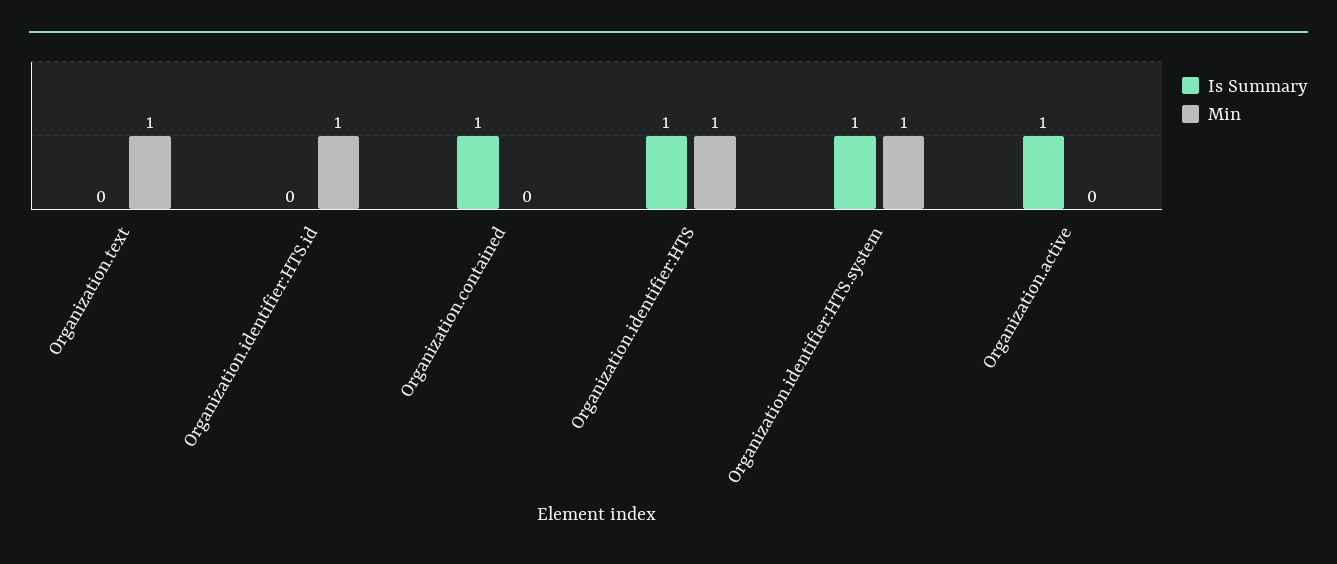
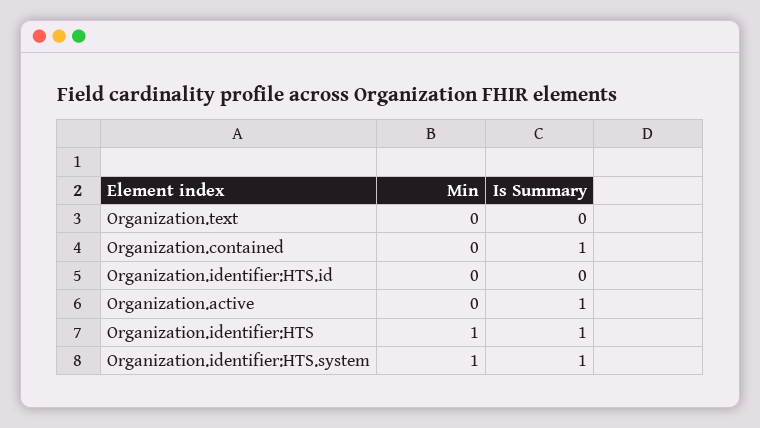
  {
    "Is Summary": {
      "Organization.text": 0,
      "Organization.identifier:HTS.id": 0,
      "Organization.contained": 1,
      "Organization.identifier:HTS": 1,
      "Organization.identifier:HTS.system": 1,
      "Organization.active": 1
    },
    "Min": {
-     "Organization.text": 1,
+     "Organization.text": 0,
-     "Organization.identifier:HTS.id": 1,
+     "Organization.identifier:HTS.id": 0,
      "Organization.contained": 0,
      "Organization.identifier:HTS": 1,
      "Organization.identifier:HTS.system": 1,
      "Organization.active": 0
    }
  }

